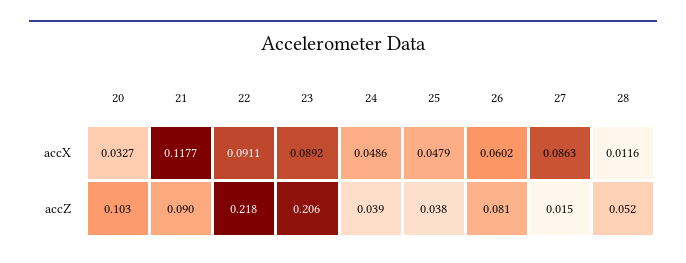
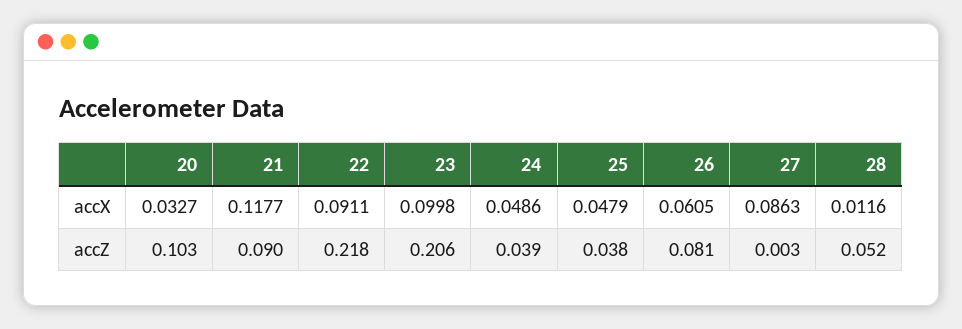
  {
    "20": {
      "accX": 0.0327,
      "accZ": 0.103
    },
    "21": {
      "accX": 0.1177,
      "accZ": 0.09
    },
    "22": {
      "accX": 0.0911,
      "accZ": 0.218
    },
    "23": {
-     "accX": 0.0892,
+     "accX": 0.0998,
      "accZ": 0.206
    },
    "24": {
      "accX": 0.0486,
      "accZ": 0.039
    },
    "25": {
      "accX": 0.0479,
      "accZ": 0.038
    },
    "26": {
-     "accX": 0.0602,
+     "accX": 0.0605,
      "accZ": 0.081
    },
    "27": {
      "accX": 0.0863,
-     "accZ": 0.015
+     "accZ": 0.003
    },
    "28": {
      "accX": 0.0116,
      "accZ": 0.052
    }
  }

